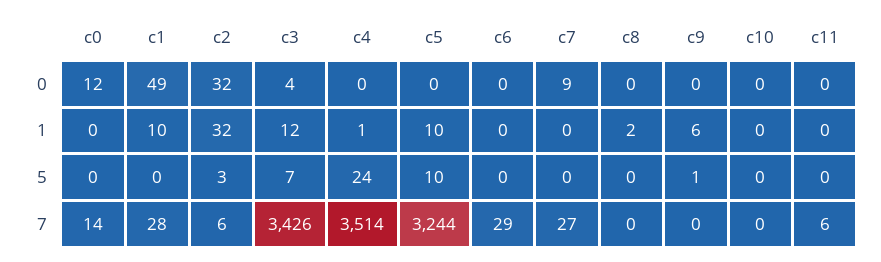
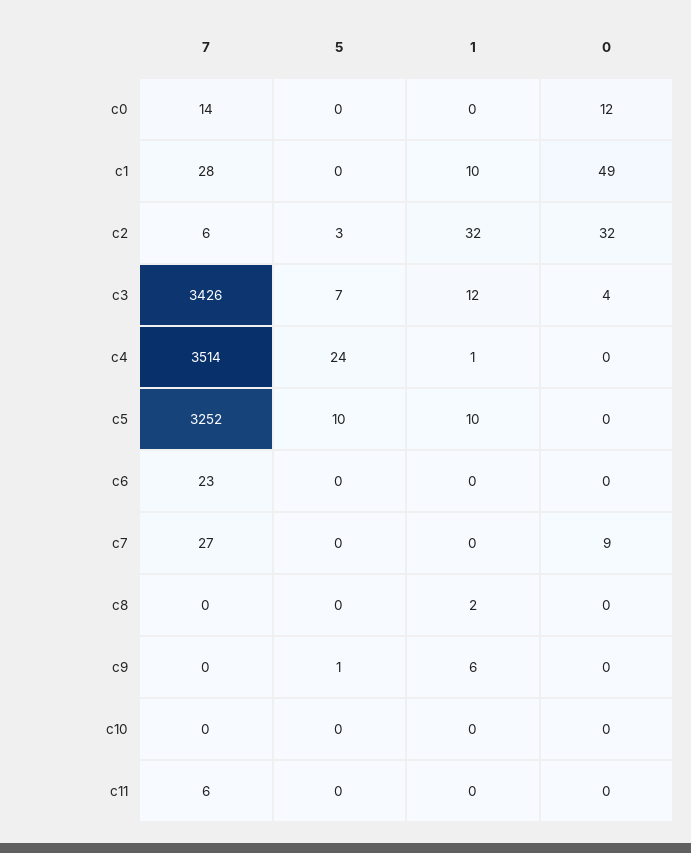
  {
    "c0": {
      "0": 12,
      "1": 0,
      "5": 0,
      "7": 14
    },
    "c1": {
      "0": 49,
      "1": 10,
      "5": 0,
      "7": 28
    },
    "c2": {
      "0": 32,
      "1": 32,
      "5": 3,
      "7": 6
    },
    "c3": {
      "0": 4,
      "1": 12,
      "5": 7,
      "7": 3426
    },
    "c4": {
      "0": 0,
      "1": 1,
      "5": 24,
      "7": 3514
    },
    "c5": {
      "0": 0,
      "1": 10,
      "5": 10,
-     "7": 3244
+     "7": 3252
    },
    "c6": {
      "0": 0,
      "1": 0,
      "5": 0,
-     "7": 29
+     "7": 23
    },
    "c7": {
      "0": 9,
      "1": 0,
      "5": 0,
      "7": 27
    },
    "c8": {
      "0": 0,
      "1": 2,
      "5": 0,
      "7": 0
    },
    "c9": {
      "0": 0,
      "1": 6,
      "5": 1,
      "7": 0
    },
    "c10": {
      "0": 0,
      "1": 0,
      "5": 0,
      "7": 0
    },
    "c11": {
      "0": 0,
      "1": 0,
      "5": 0,
      "7": 6
    }
  }

